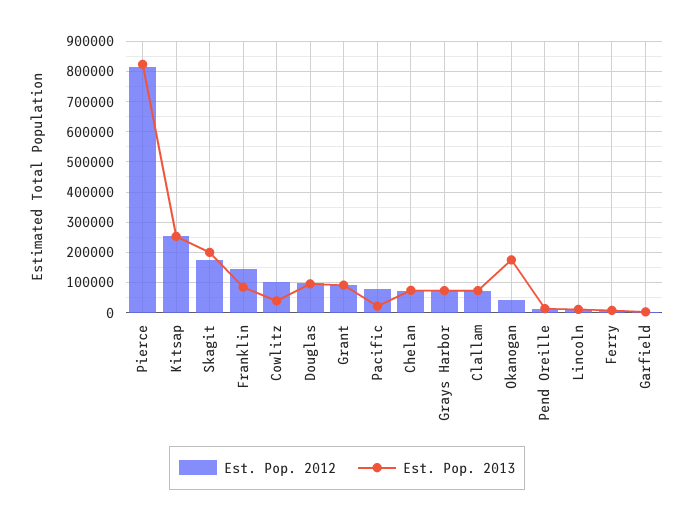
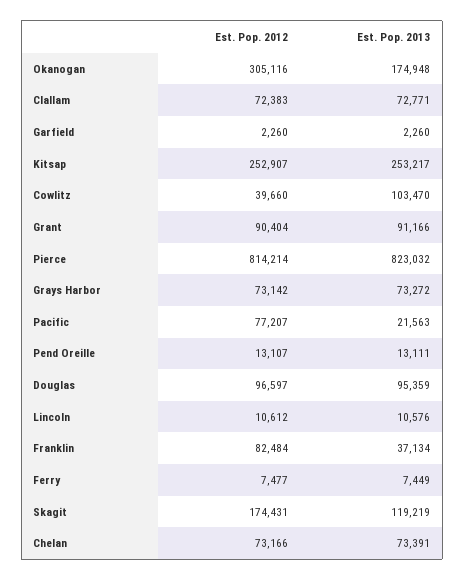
  {
    "Est. Pop. 2012": {
      "Pierce": 814214,
      "Kitsap": 252907,
      "Skagit": 174431,
-     "Franklin": 140000,
+     "Franklin": 82484,
-     "Cowlitz": 100000,
+     "Cowlitz": 39660,
      "Douglas": 96597,
      "Grant": 90404,
      "Pacific": 77207,
      "Chelan": 73166,
      "Grays Harbor": 73142,
      "Clallam": 72383,
-     "Okanogan": 40000,
+     "Okanogan": 305116,
      "Pend Oreille": 13107,
      "Lincoln": 10612,
      "Ferry": 7477,
      "Garfield": 2260
    },
    "Est. Pop. 2013": {
      "Pierce": 823032,
      "Kitsap": 253217,
-     "Skagit": 200000,
+     "Skagit": 119219,
-     "Franklin": 80000,
+     "Franklin": 37134,
-     "Cowlitz": 40000,
+     "Cowlitz": 103470,
      "Douglas": 95359,
      "Grant": 91166,
      "Pacific": 21563,
      "Chelan": 73391,
      "Grays Harbor": 73272,
      "Clallam": 72771,
      "Okanogan": 174948,
      "Pend Oreille": 13111,
      "Lincoln": 10576,
      "Ferry": 7449,
      "Garfield": 2260
    }
  }

